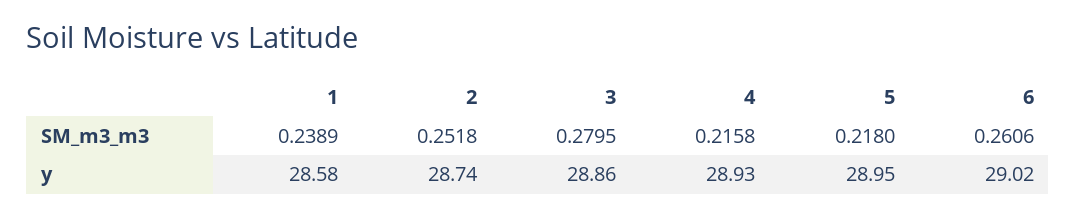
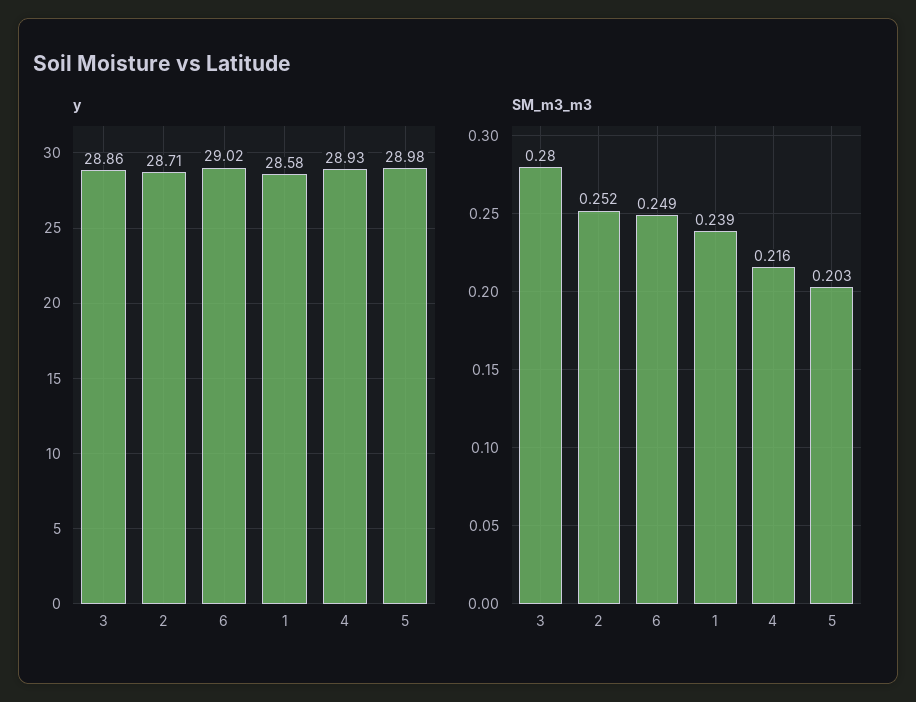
  {
    "SM_m3_m3": {
      "1": 0.2389,
      "2": 0.2518,
      "3": 0.2795,
      "4": 0.2158,
-     "5": 0.218,
+     "5": 0.203,
-     "6": 0.2606
+     "6": 0.249
    },
    "y": {
      "1": 28.58,
-     "2": 28.74,
+     "2": 28.71,
      "3": 28.86,
      "4": 28.93,
-     "5": 28.95,
+     "5": 28.98,
      "6": 29.02
    }
  }

